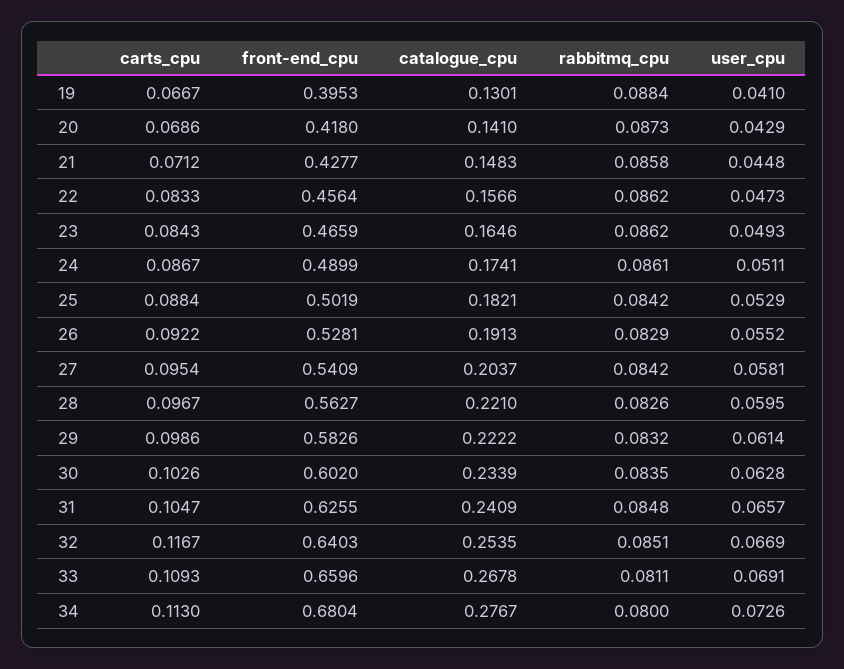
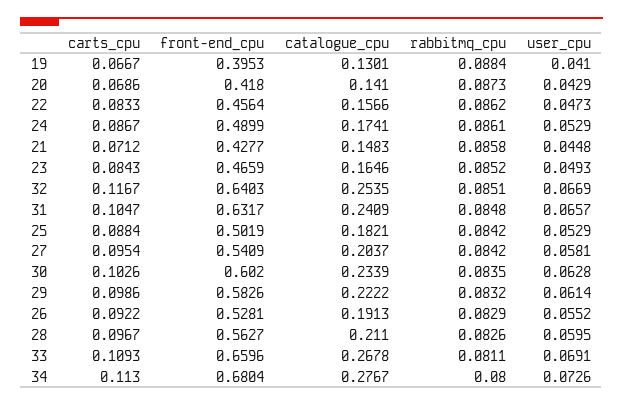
  {
    "carts_cpu": {
      "19": 0.0667,
      "20": 0.0686,
      "21": 0.0712,
      "22": 0.0833,
      "23": 0.0843,
      "24": 0.0867,
      "25": 0.0884,
      "26": 0.0922,
      "27": 0.0954,
      "28": 0.0967,
      "29": 0.0986,
      "30": 0.1026,
      "31": 0.1047,
      "32": 0.1167,
      "33": 0.1093,
      "34": 0.113
    },
    "front-end_cpu": {
      "19": 0.3953,
      "20": 0.418,
      "21": 0.4277,
      "22": 0.4564,
      "23": 0.4659,
      "24": 0.4899,
      "25": 0.5019,
      "26": 0.5281,
      "27": 0.5409,
      "28": 0.5627,
      "29": 0.5826,
      "30": 0.602,
-     "31": 0.6255,
+     "31": 0.6317,
      "32": 0.6403,
      "33": 0.6596,
      "34": 0.6804
    },
    "catalogue_cpu": {
      "19": 0.1301,
      "20": 0.141,
      "21": 0.1483,
      "22": 0.1566,
      "23": 0.1646,
      "24": 0.1741,
      "25": 0.1821,
      "26": 0.1913,
      "27": 0.2037,
-     "28": 0.221,
+     "28": 0.211,
      "29": 0.2222,
      "30": 0.2339,
      "31": 0.2409,
      "32": 0.2535,
      "33": 0.2678,
      "34": 0.2767
    },
    "rabbitmq_cpu": {
      "19": 0.0884,
      "20": 0.0873,
      "21": 0.0858,
      "22": 0.0862,
-     "23": 0.0862,
+     "23": 0.0852,
      "24": 0.0861,
      "25": 0.0842,
      "26": 0.0829,
      "27": 0.0842,
      "28": 0.0826,
      "29": 0.0832,
      "30": 0.0835,
      "31": 0.0848,
      "32": 0.0851,
      "33": 0.0811,
      "34": 0.08
    },
    "user_cpu": {
      "19": 0.041,
      "20": 0.0429,
      "21": 0.0448,
      "22": 0.0473,
      "23": 0.0493,
-     "24": 0.0511,
+     "24": 0.0529,
      "25": 0.0529,
      "26": 0.0552,
      "27": 0.0581,
      "28": 0.0595,
      "29": 0.0614,
      "30": 0.0628,
      "31": 0.0657,
      "32": 0.0669,
      "33": 0.0691,
      "34": 0.0726
    }
  }

